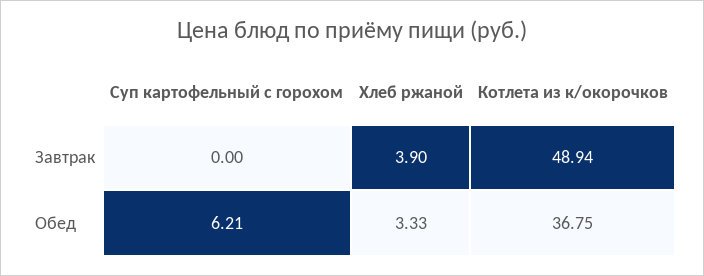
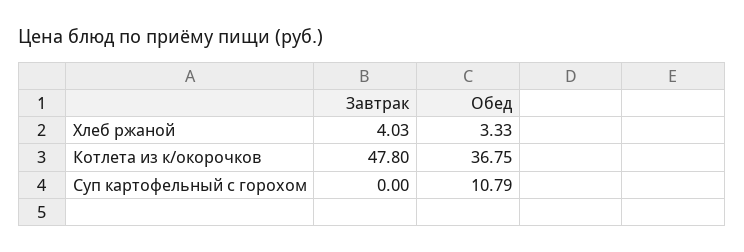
  {
    "Суп картофельный с горохом": {
      "Завтрак": 0,
-     "Обед": 6.21
+     "Обед": 10.79
    },
    "Хлеб ржаной": {
-     "Завтрак": 3.9,
+     "Завтрак": 4.03,
      "Обед": 3.33
    },
    "Котлета из к/окорочков": {
-     "Завтрак": 48.94,
+     "Завтрак": 47.8,
      "Обед": 36.75
    }
  }

